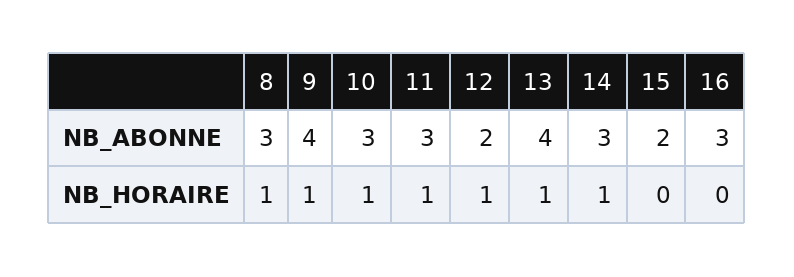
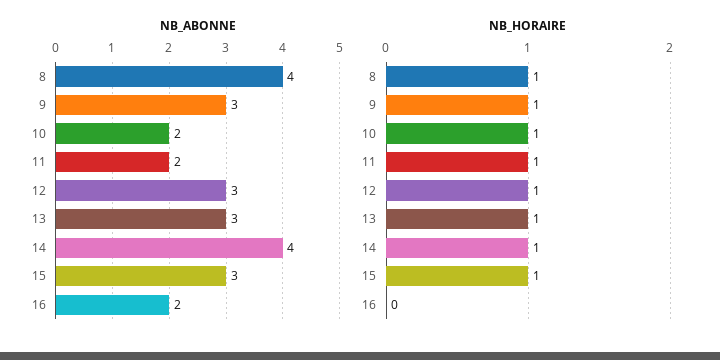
  {
    "NB_ABONNE": {
-     "8": 3,
+     "8": 4,
-     "9": 4,
+     "9": 3,
-     "10": 3,
+     "10": 2,
-     "11": 3,
+     "11": 2,
-     "12": 2,
+     "12": 3,
-     "13": 4,
+     "13": 3,
-     "14": 3,
+     "14": 4,
-     "15": 2,
+     "15": 3,
-     "16": 3
+     "16": 2
    },
    "NB_HORAIRE": {
      "8": 1,
      "9": 1,
      "10": 1,
      "11": 1,
      "12": 1,
      "13": 1,
      "14": 1,
-     "15": 0,
+     "15": 1,
      "16": 0
    }
  }

